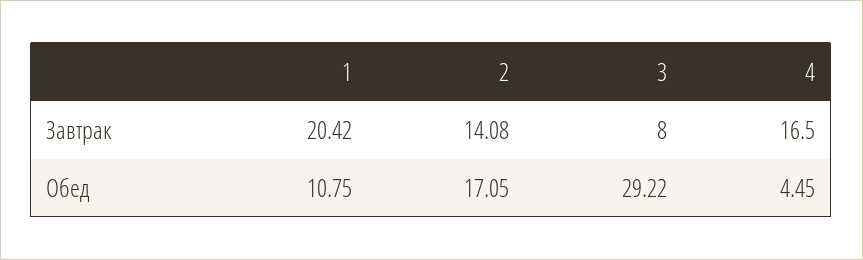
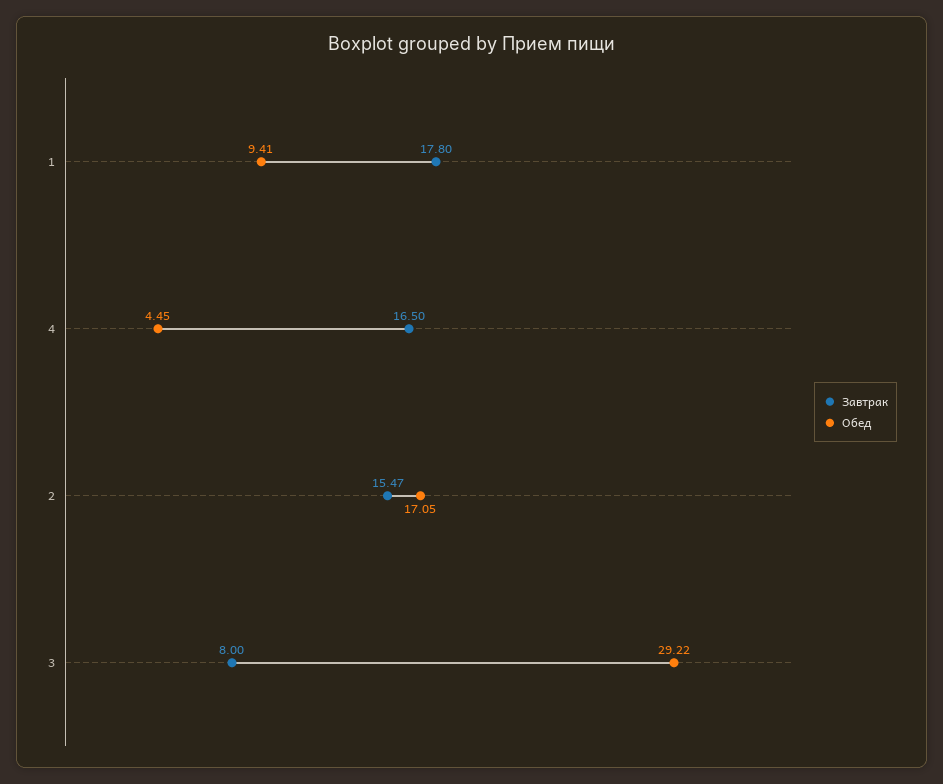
  {
    "Завтрак": {
-     "1": 20.42,
+     "1": 17.8,
-     "2": 14.08,
+     "2": 15.47,
      "3": 8,
      "4": 16.5
    },
    "Обед": {
-     "1": 10.75,
+     "1": 9.41,
      "2": 17.05,
      "3": 29.22,
      "4": 4.45
    }
  }

